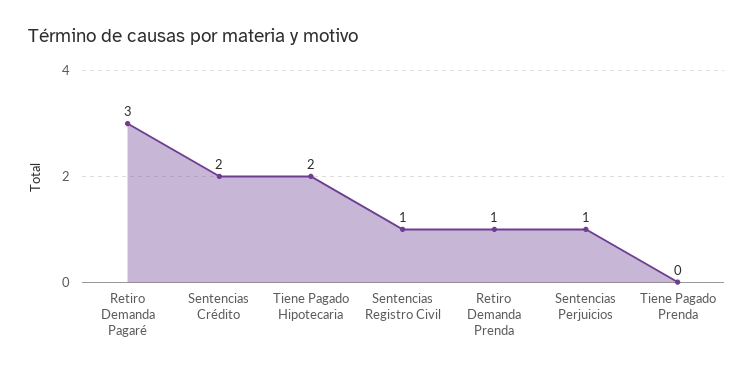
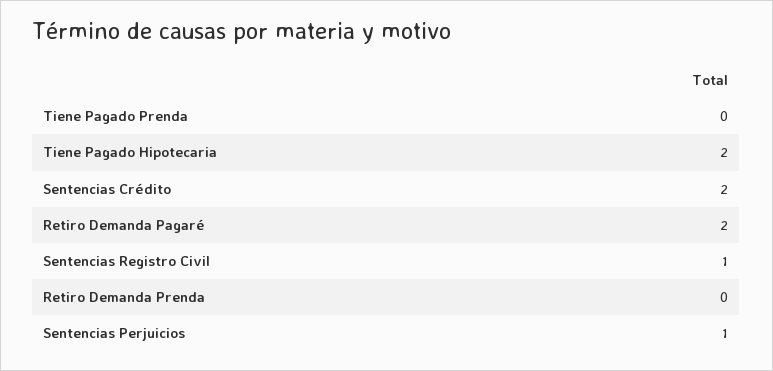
  {
-   "Retiro Demanda Pagaré": 3,
+   "Retiro Demanda Pagaré": 2,
    "Sentencias Crédito": 2,
    "Tiene Pagado Hipotecaria": 2,
    "Sentencias Registro Civil": 1,
-   "Retiro Demanda Prenda": 1,
+   "Retiro Demanda Prenda": 0,
    "Sentencias Perjuicios": 1,
    "Tiene Pagado Prenda": 0
  }

